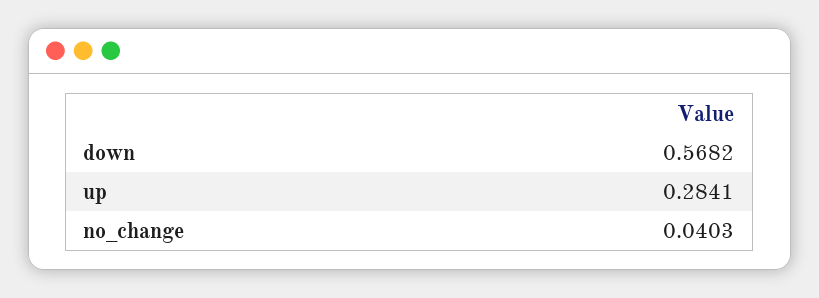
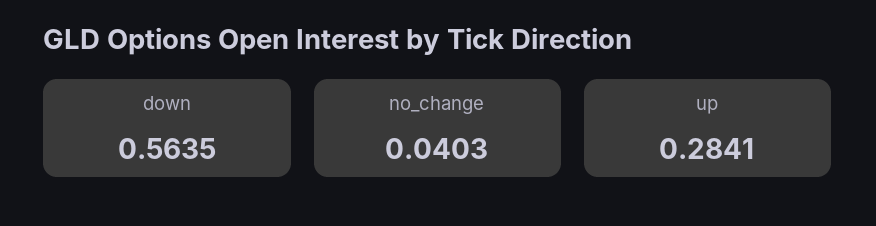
  {
-   "down": 0.5682,
+   "down": 0.5635,
    "up": 0.2841,
    "no_change": 0.0403
  }

